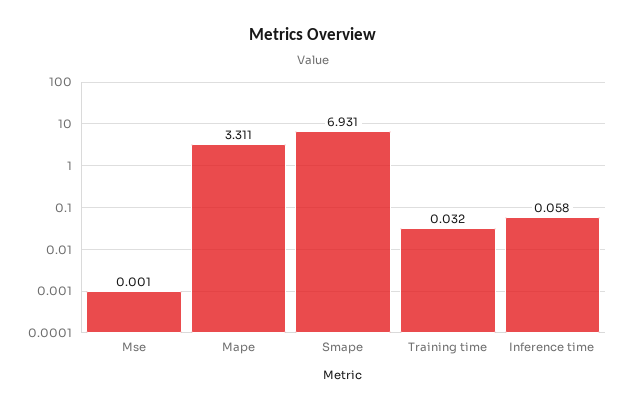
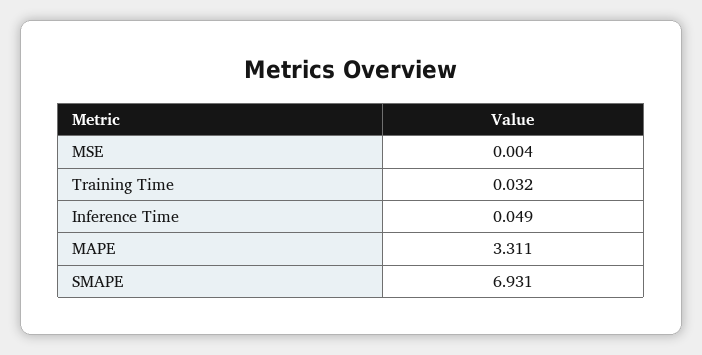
  {
-   "Mse": 0.001,
+   "Mse": 0.004,
    "Mape": 3.311,
    "Smape": 6.931,
    "Training time": 0.032,
-   "Inference time": 0.058
+   "Inference time": 0.049
  }

